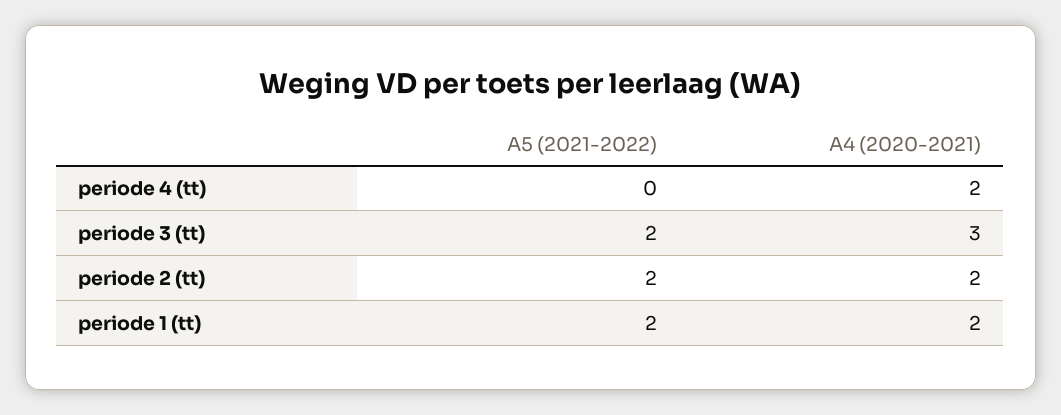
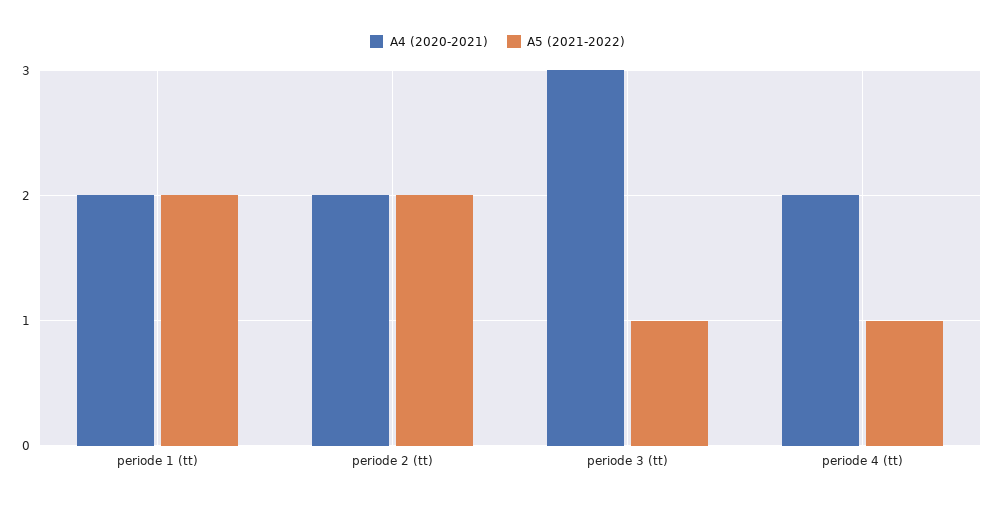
  {
    "A5 (2021-2022)": {
-     "periode 4 (tt)": 0,
+     "periode 4 (tt)": 1,
-     "periode 3 (tt)": 2,
+     "periode 3 (tt)": 1,
      "periode 2 (tt)": 2,
      "periode 1 (tt)": 2
    },
    "A4 (2020-2021)": {
      "periode 4 (tt)": 2,
      "periode 3 (tt)": 3,
      "periode 2 (tt)": 2,
      "periode 1 (tt)": 2
    }
  }

